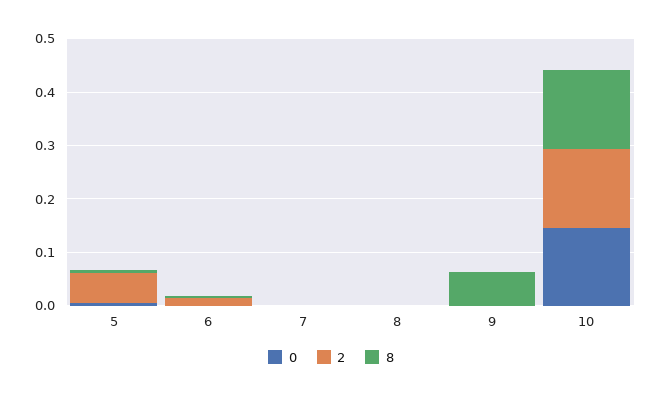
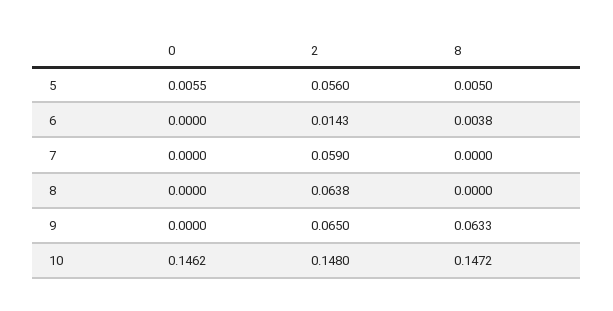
  {
    "0": {
      "5": 0.0055,
      "6": 0,
      "7": 0,
      "8": 0,
      "9": 0,
      "10": 0.1462
    },
    "2": {
      "5": 0.056,
      "6": 0.0143,
-     "7": 0,
+     "7": 0.059,
-     "8": 0,
+     "8": 0.0638,
-     "9": 0,
+     "9": 0.065,
      "10": 0.148
    },
    "8": {
      "5": 0.005,
      "6": 0.0038,
      "7": 0,
      "8": 0,
      "9": 0.0633,
      "10": 0.1472
    }
  }

